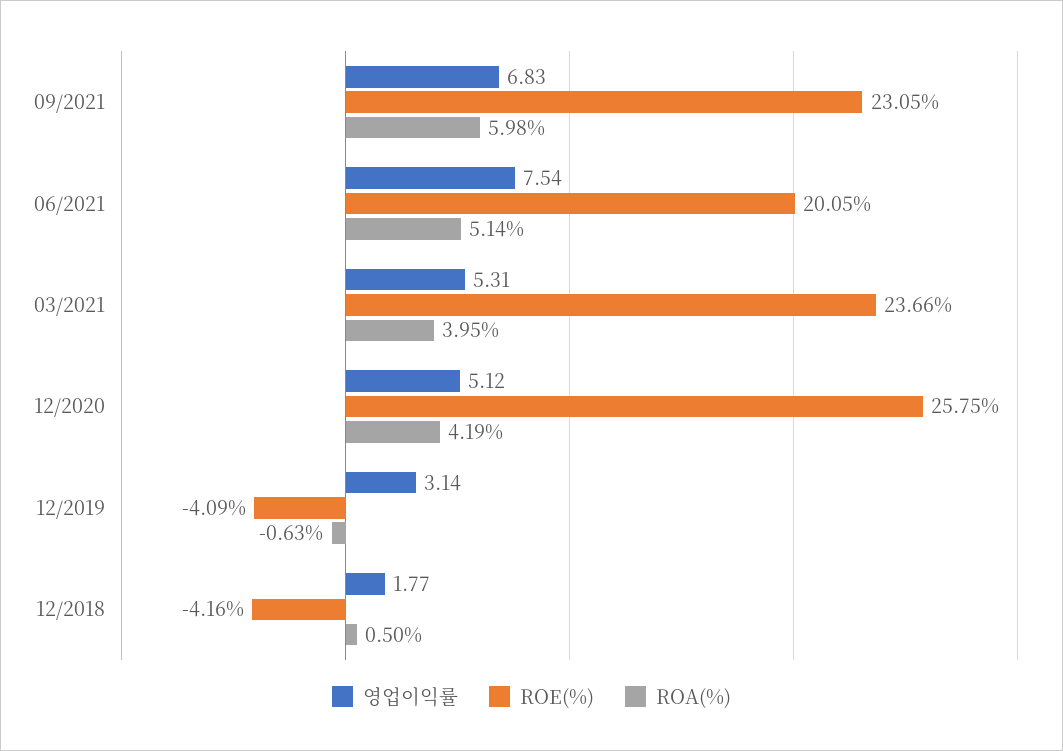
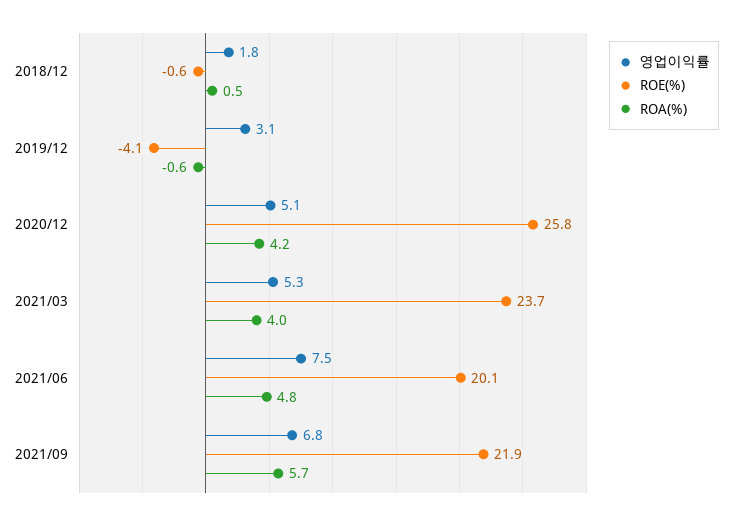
  {
    "영업이익률": {
      "09/2021": 6.83,
      "06/2021": 7.54,
      "03/2021": 5.31,
      "12/2020": 5.12,
      "12/2019": 3.14,
      "12/2018": 1.77
    },
    "ROE(%)": {
-     "09/2021": 23.05,
+     "09/2021": 21.9,
      "06/2021": 20.05,
      "03/2021": 23.66,
      "12/2020": 25.75,
      "12/2019": -4.09,
-     "12/2018": -4.16
+     "12/2018": -0.6
    },
    "ROA(%)": {
-     "09/2021": 5.98,
+     "09/2021": 5.7,
-     "06/2021": 5.14,
+     "06/2021": 4.8,
      "03/2021": 3.95,
      "12/2020": 4.19,
      "12/2019": -0.63,
      "12/2018": 0.5
    }
  }

